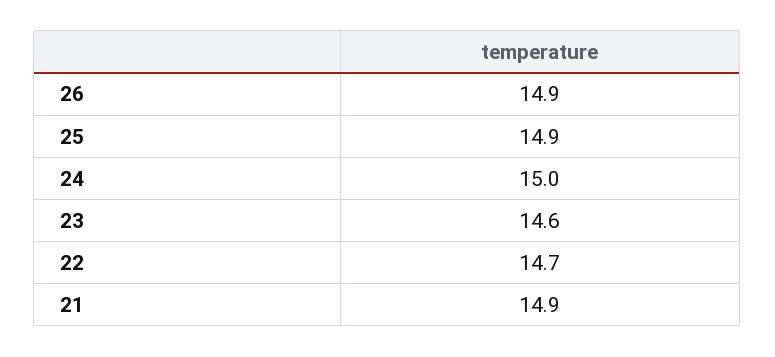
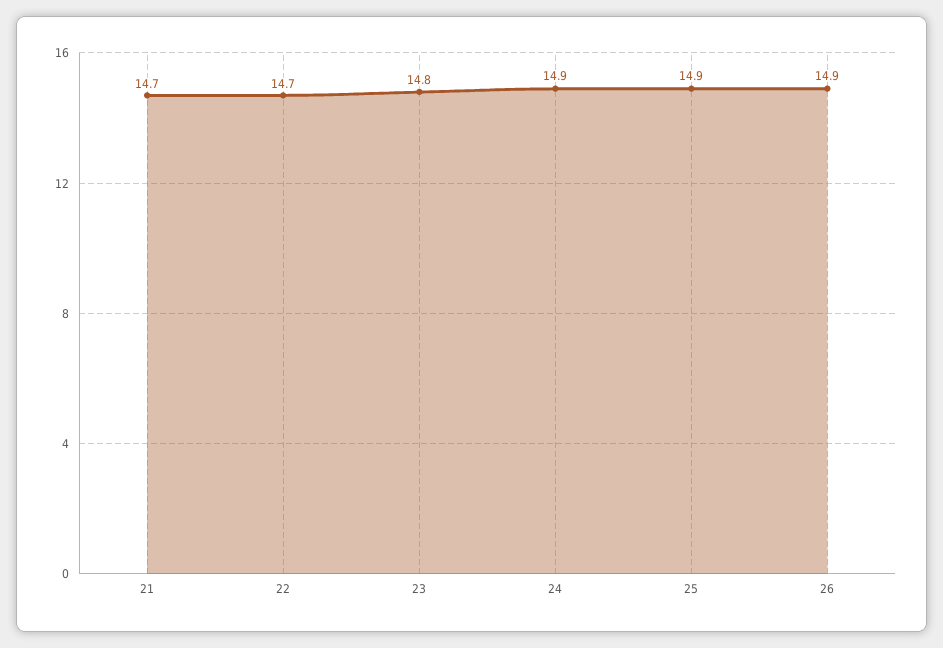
  {
    "26": 14.9,
    "25": 14.9,
-   "24": 15,
+   "24": 14.9,
-   "23": 14.6,
+   "23": 14.8,
    "22": 14.7,
-   "21": 14.9
+   "21": 14.7
  }

